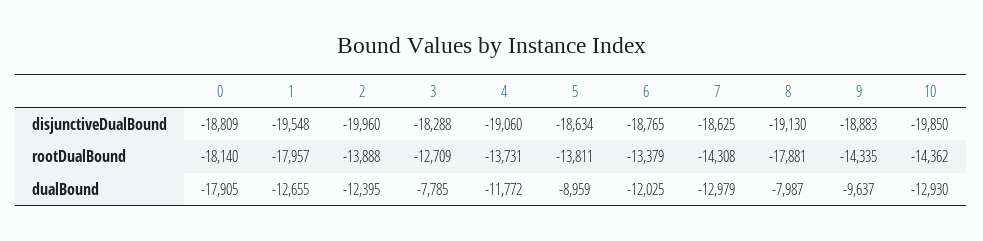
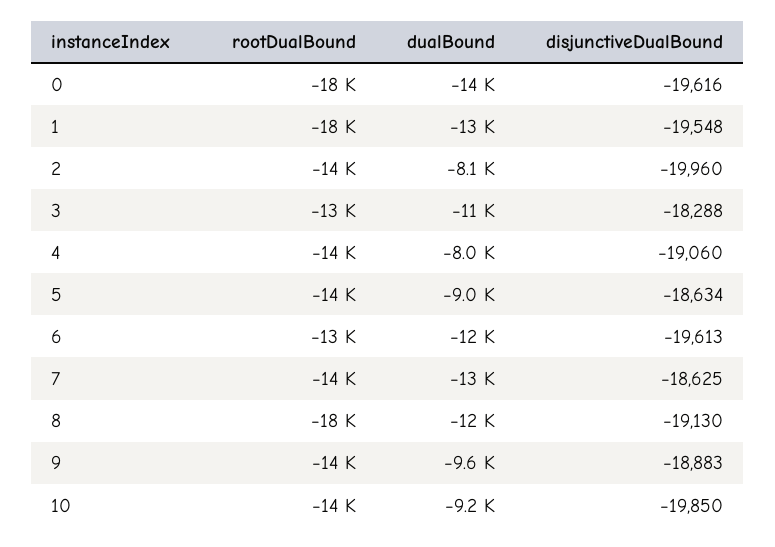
  {
    "0": {
-     "disjunctiveDualBound": -18809,
+     "disjunctiveDualBound": -19616,
      "rootDualBound": -18140,
-     "dualBound": -17905
+     "dualBound": -14000
    },
    "1": {
      "disjunctiveDualBound": -19548,
      "rootDualBound": -17957,
      "dualBound": -12655
    },
    "2": {
      "disjunctiveDualBound": -19960,
      "rootDualBound": -13888,
-     "dualBound": -12395
+     "dualBound": -8100
    },
    "3": {
      "disjunctiveDualBound": -18288,
      "rootDualBound": -12709,
-     "dualBound": -7785
+     "dualBound": -11000
    },
    "4": {
      "disjunctiveDualBound": -19060,
      "rootDualBound": -13731,
-     "dualBound": -11772
+     "dualBound": -8000
    },
    "5": {
      "disjunctiveDualBound": -18634,
      "rootDualBound": -13811,
      "dualBound": -8959
    },
    "6": {
-     "disjunctiveDualBound": -18765,
+     "disjunctiveDualBound": -19613,
      "rootDualBound": -13379,
      "dualBound": -12025
    },
    "7": {
      "disjunctiveDualBound": -18625,
      "rootDualBound": -14308,
      "dualBound": -12979
    },
    "8": {
      "disjunctiveDualBound": -19130,
      "rootDualBound": -17881,
-     "dualBound": -7987
+     "dualBound": -12000
    },
    "9": {
      "disjunctiveDualBound": -18883,
      "rootDualBound": -14335,
      "dualBound": -9637
    },
    "10": {
      "disjunctiveDualBound": -19850,
      "rootDualBound": -14362,
-     "dualBound": -12930
+     "dualBound": -9200
    }
  }

